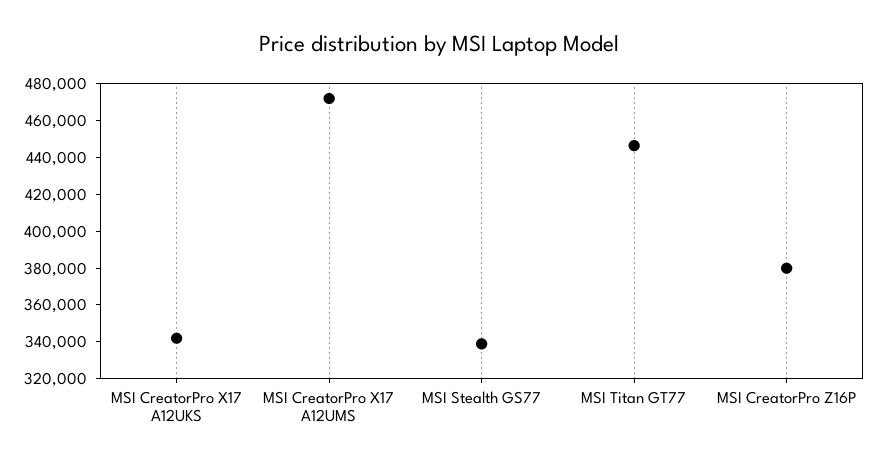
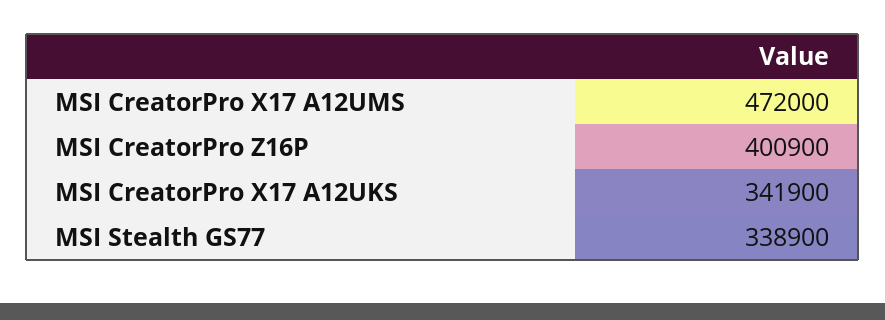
  {
    "MSI CreatorPro X17 A12UKS": 341900,
    "MSI CreatorPro X17 A12UMS": 472000,
    "MSI Stealth GS77": 338900,
-   "MSI Titan GT77": 445000,
-   "MSI CreatorPro Z16P": 380000
+   "MSI CreatorPro Z16P": 400900
  }

